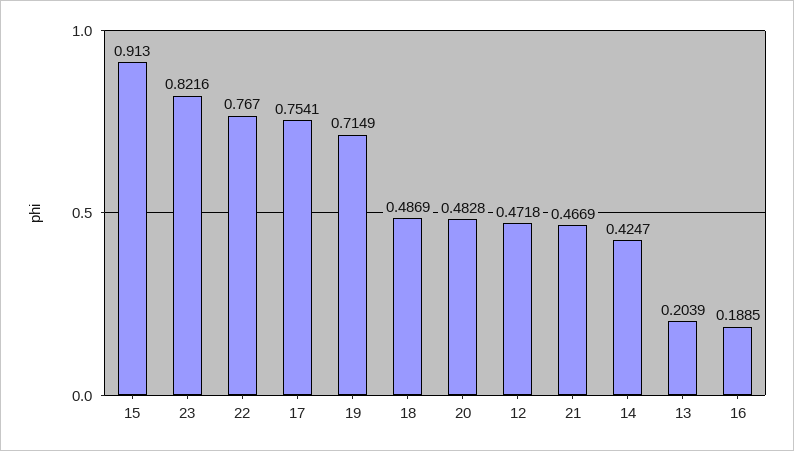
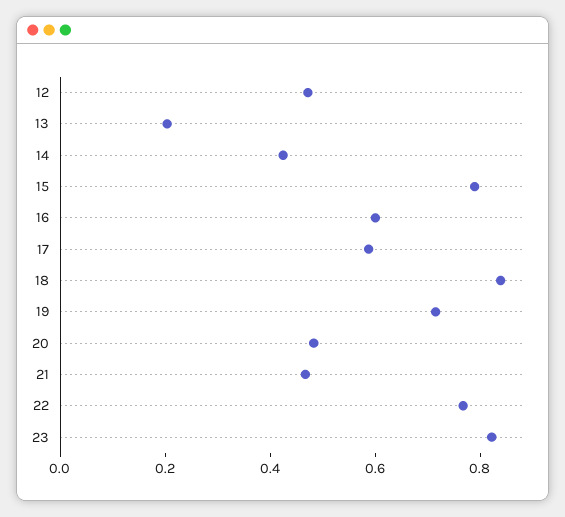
  {
-   "15": 0.913,
+   "15": 0.8,
    "23": 0.8216,
    "22": 0.767,
-   "17": 0.7541,
+   "17": 0.6,
    "19": 0.7149,
-   "18": 0.4869,
+   "18": 0.85,
    "20": 0.4828,
    "12": 0.4718,
    "21": 0.4669,
    "14": 0.4247,
    "13": 0.2039,
-   "16": 0.1885
+   "16": 0.6
  }

